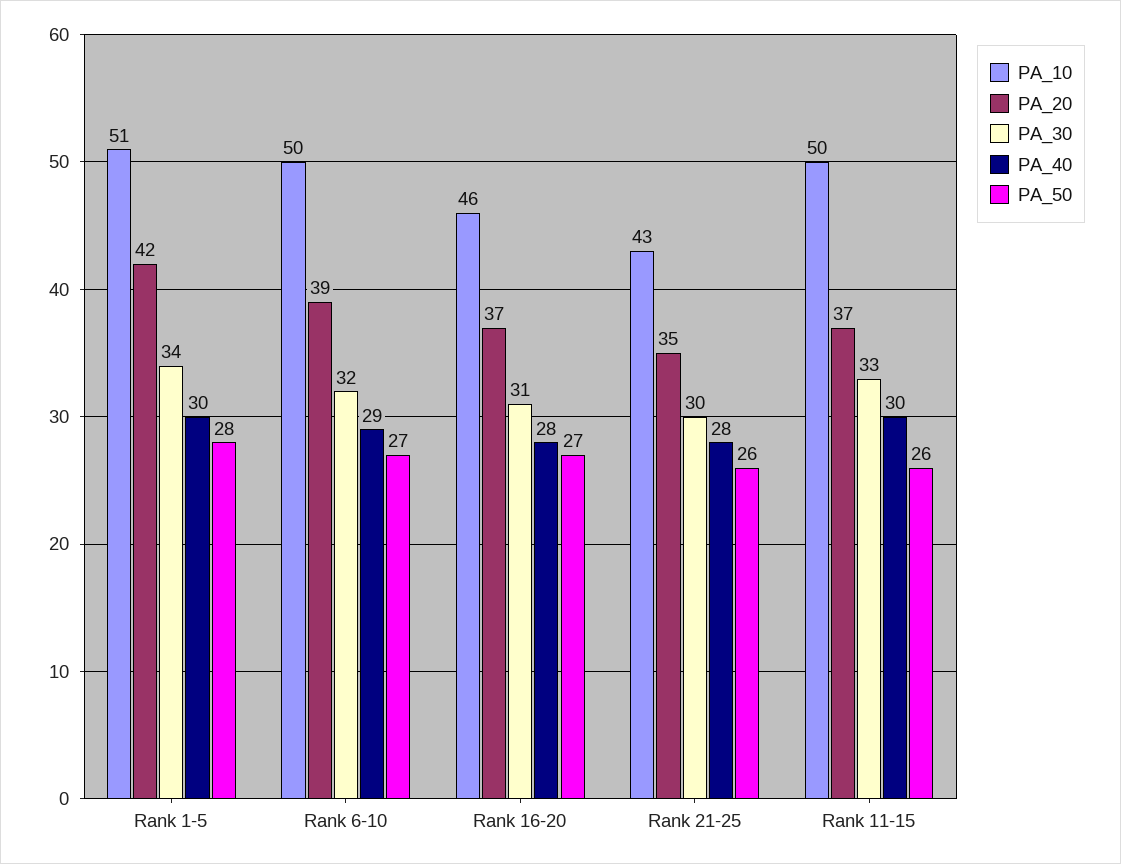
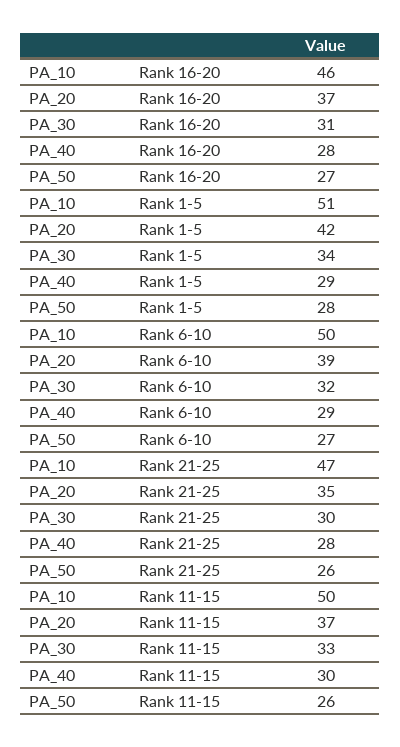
  {
    "PA_10": {
      "Rank 1-5": 51,
      "Rank 6-10": 50,
      "Rank 16-20": 46,
-     "Rank 21-25": 43,
+     "Rank 21-25": 47,
      "Rank 11-15": 50
    },
    "PA_20": {
      "Rank 1-5": 42,
      "Rank 6-10": 39,
      "Rank 16-20": 37,
      "Rank 21-25": 35,
      "Rank 11-15": 37
    },
    "PA_30": {
      "Rank 1-5": 34,
      "Rank 6-10": 32,
      "Rank 16-20": 31,
      "Rank 21-25": 30,
      "Rank 11-15": 33
    },
    "PA_40": {
-     "Rank 1-5": 30,
+     "Rank 1-5": 29,
      "Rank 6-10": 29,
      "Rank 16-20": 28,
      "Rank 21-25": 28,
      "Rank 11-15": 30
    },
    "PA_50": {
      "Rank 1-5": 28,
      "Rank 6-10": 27,
      "Rank 16-20": 27,
      "Rank 21-25": 26,
      "Rank 11-15": 26
    }
  }

